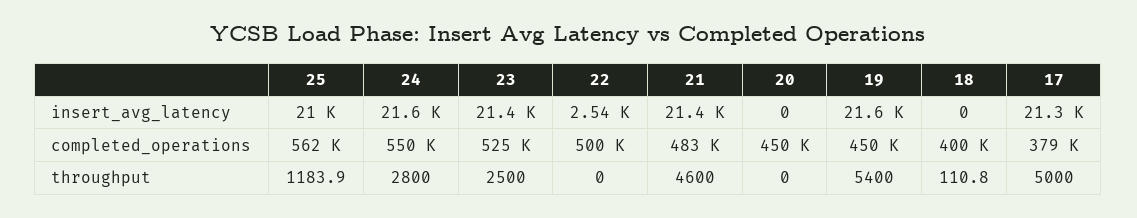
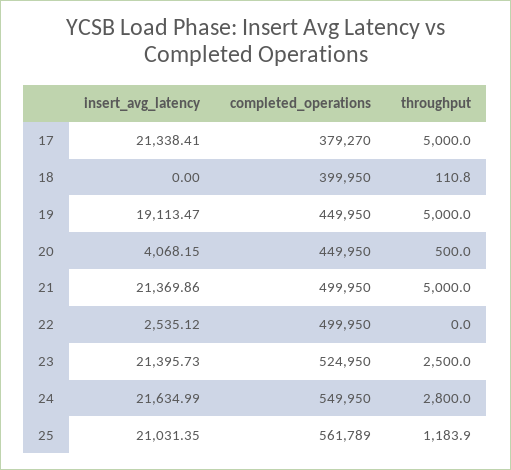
  {
    "25": {
      "insert_avg_latency": 21031.35,
      "completed_operations": 561789,
      "throughput": 1183.9
    },
    "24": {
      "insert_avg_latency": 21634.99,
      "completed_operations": 549950,
      "throughput": 2800
    },
    "23": {
      "insert_avg_latency": 21395.73,
      "completed_operations": 524950,
      "throughput": 2500
    },
    "22": {
      "insert_avg_latency": 2535.12,
      "completed_operations": 499950,
      "throughput": 0
    },
    "21": {
      "insert_avg_latency": 21369.86,
-     "completed_operations": 483000,
+     "completed_operations": 499950,
-     "throughput": 4600
+     "throughput": 5000
    },
    "20": {
-     "insert_avg_latency": 0,
+     "insert_avg_latency": 4068.15,
      "completed_operations": 449950,
-     "throughput": 0
+     "throughput": 500
    },
    "19": {
-     "insert_avg_latency": 21600,
+     "insert_avg_latency": 19113.47,
      "completed_operations": 449950,
-     "throughput": 5400
+     "throughput": 5000
    },
    "18": {
      "insert_avg_latency": 0,
      "completed_operations": 399950,
      "throughput": 110.8
    },
    "17": {
      "insert_avg_latency": 21338.41,
      "completed_operations": 379270,
      "throughput": 5000
    }
  }

